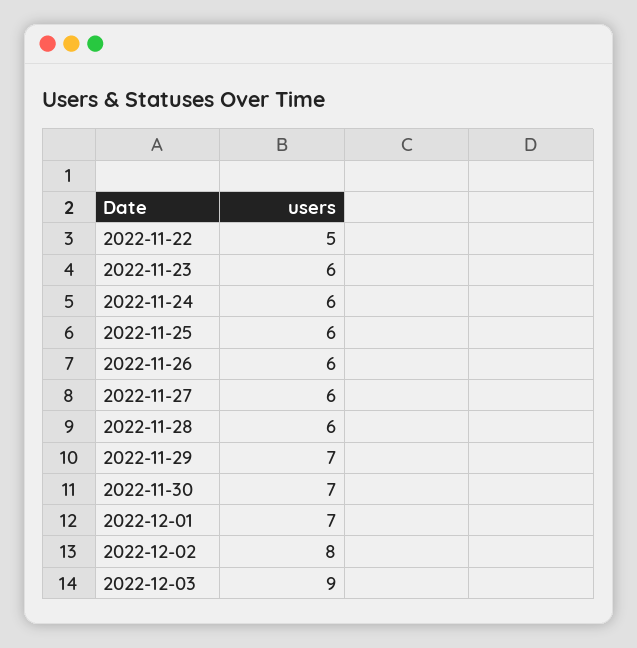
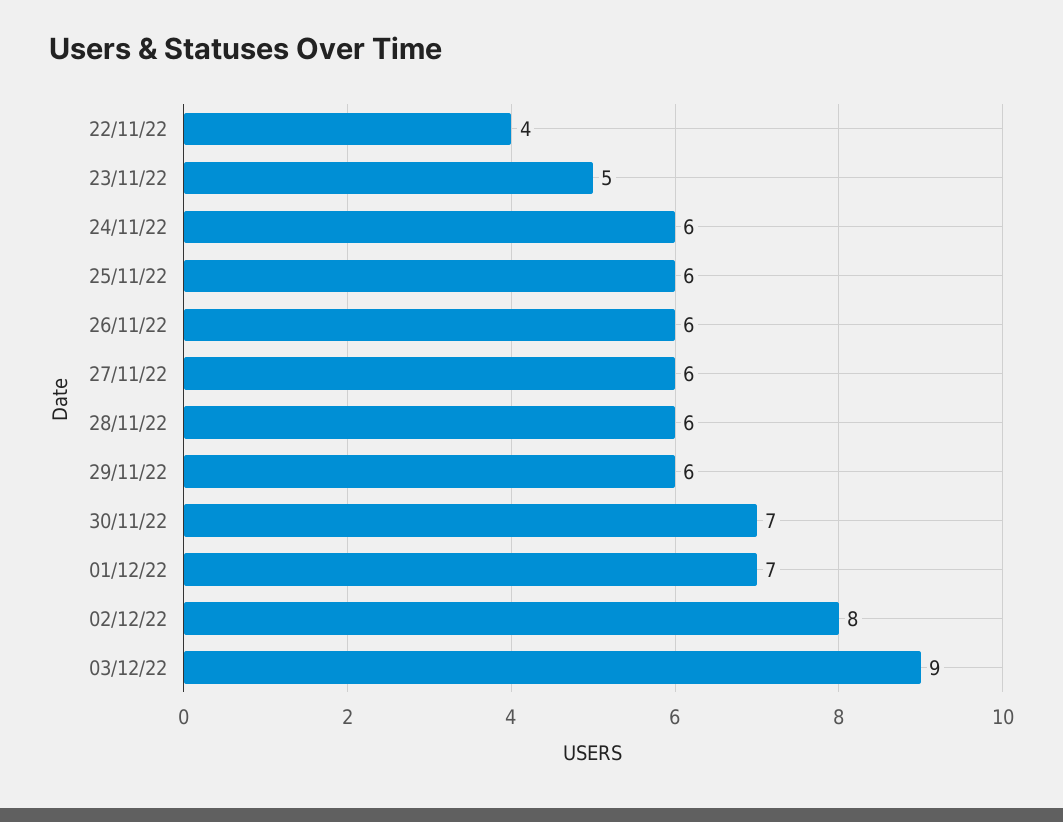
  {
-   "2022-11-22": 5,
+   "2022-11-22": 4,
-   "2022-11-23": 6,
+   "2022-11-23": 5,
    "2022-11-24": 6,
    "2022-11-25": 6,
    "2022-11-26": 6,
    "2022-11-27": 6,
    "2022-11-28": 6,
-   "2022-11-29": 7,
+   "2022-11-29": 6,
    "2022-11-30": 7,
    "2022-12-01": 7,
    "2022-12-02": 8,
    "2022-12-03": 9
  }

